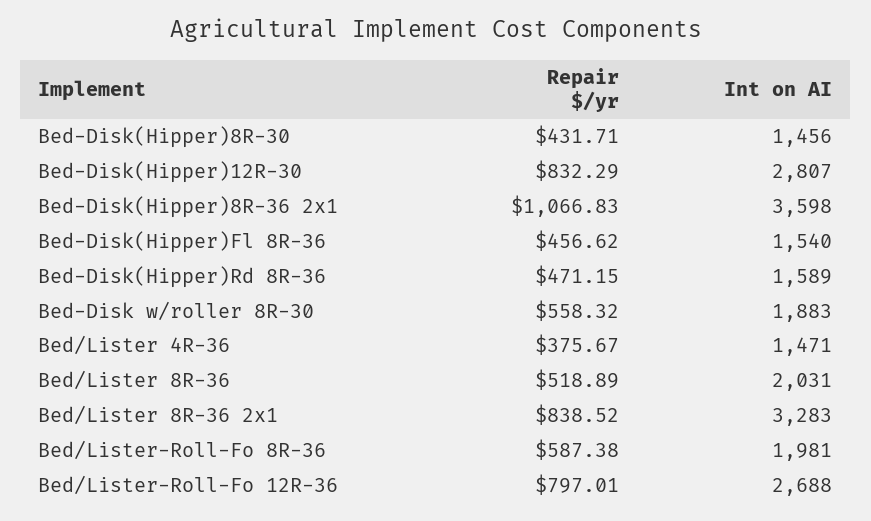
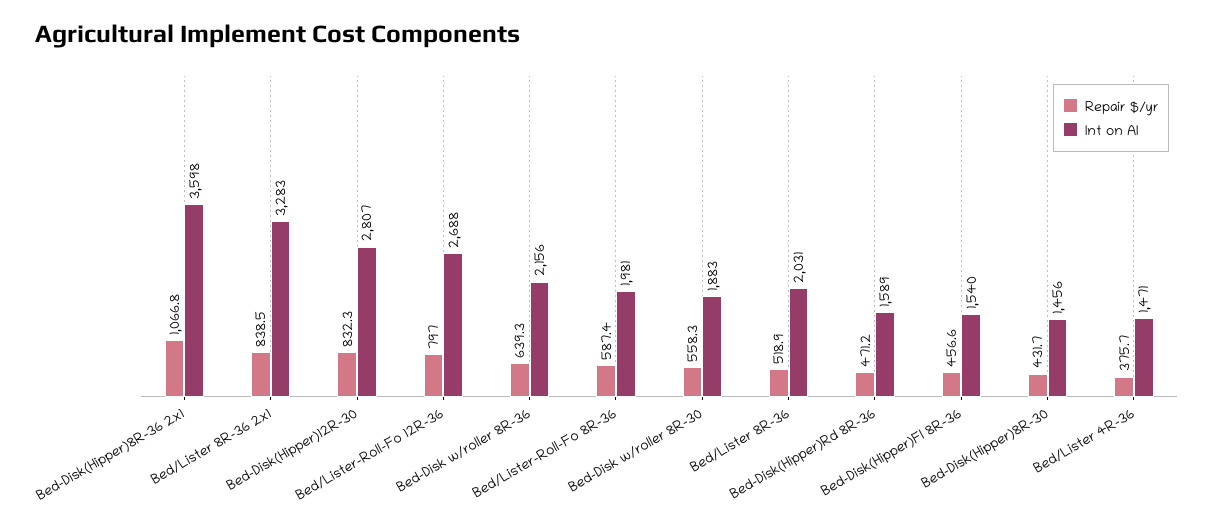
  {
    "Repair $/yr": {
      "Bed-Disk(Hipper)8R-30": 431.71,
      "Bed-Disk(Hipper)12R-30": 832.29,
      "Bed-Disk(Hipper)8R-36 2x1": 1066.83,
      "Bed-Disk(Hipper)Fl 8R-36": 456.62,
      "Bed-Disk(Hipper)Rd 8R-36": 471.15,
      "Bed-Disk w/roller 8R-30": 558.32,
      "Bed/Lister 4R-36": 375.67,
      "Bed/Lister 8R-36": 518.89,
      "Bed/Lister 8R-36 2x1": 838.52,
      "Bed/Lister-Roll-Fo 8R-36": 587.38,
-     "Bed/Lister-Roll-Fo 12R-36": 797.01
+     "Bed/Lister-Roll-Fo 12R-36": 797.01,
+     "Bed-Disk w/roller 8R-36": 639.3
    },
    "Int on AI": {
      "Bed-Disk(Hipper)8R-30": 1456,
      "Bed-Disk(Hipper)12R-30": 2807,
      "Bed-Disk(Hipper)8R-36 2x1": 3598,
      "Bed-Disk(Hipper)Fl 8R-36": 1540,
      "Bed-Disk(Hipper)Rd 8R-36": 1589,
      "Bed-Disk w/roller 8R-30": 1883,
      "Bed/Lister 4R-36": 1471,
      "Bed/Lister 8R-36": 2031,
      "Bed/Lister 8R-36 2x1": 3283,
      "Bed/Lister-Roll-Fo 8R-36": 1981,
-     "Bed/Lister-Roll-Fo 12R-36": 2688
+     "Bed/Lister-Roll-Fo 12R-36": 2688,
+     "Bed-Disk w/roller 8R-36": 2156
    }
  }

